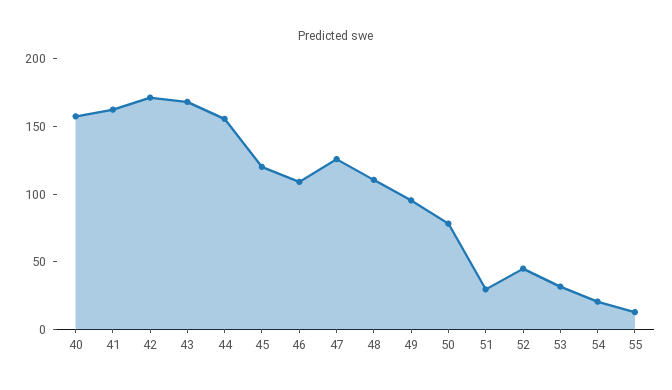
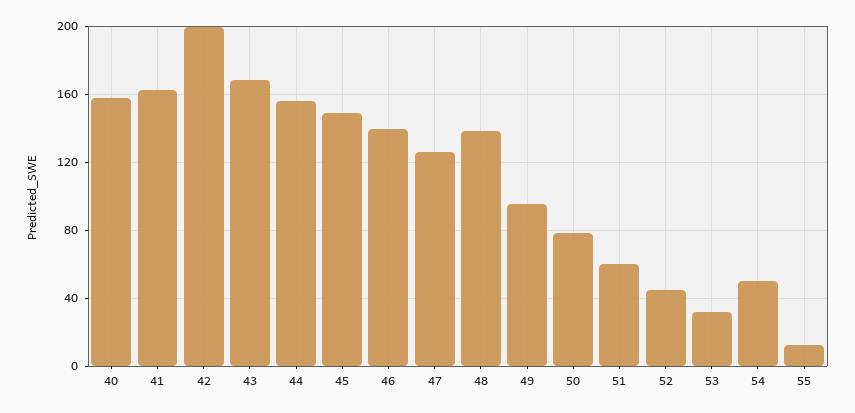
  {
    "40": 160,
    "41": 165,
-   "42": 170,
+   "42": 200,
    "43": 170,
    "44": 155,
-   "45": 120,
+   "45": 150,
-   "46": 110,
+   "46": 140,
    "47": 125,
-   "48": 110,
+   "48": 140,
    "49": 95,
    "50": 80,
-   "51": 30,
+   "51": 60,
    "52": 45,
    "53": 30,
-   "54": 20,
+   "54": 50,
    "55": 15
  }

